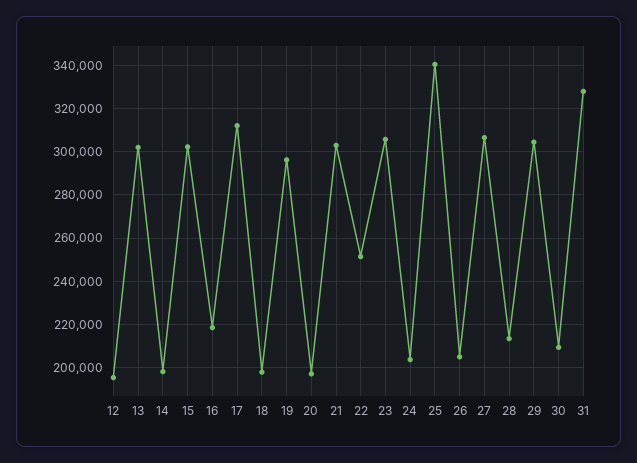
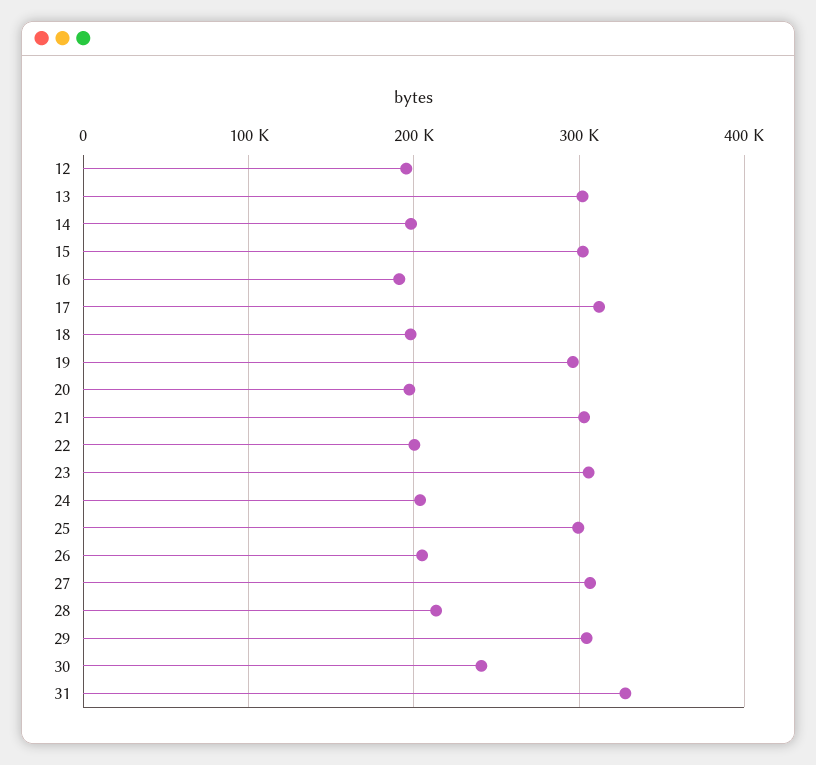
  {
    "12": 195000,
    "13": 300000,
    "14": 200000,
    "15": 300000,
-   "16": 220000,
+   "16": 190000,
    "17": 310000,
    "18": 200000,
    "19": 295000,
    "20": 195000,
    "21": 305000,
-   "22": 250000,
+   "22": 200000,
    "23": 305000,
    "24": 205000,
-   "25": 340000,
+   "25": 300000,
    "26": 205000,
    "27": 305000,
    "28": 215000,
    "29": 305000,
-   "30": 210000,
+   "30": 240000,
    "31": 330000
  }

